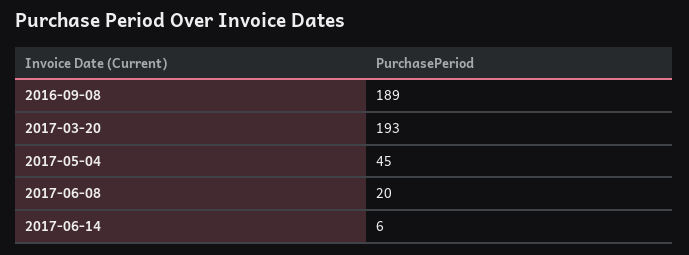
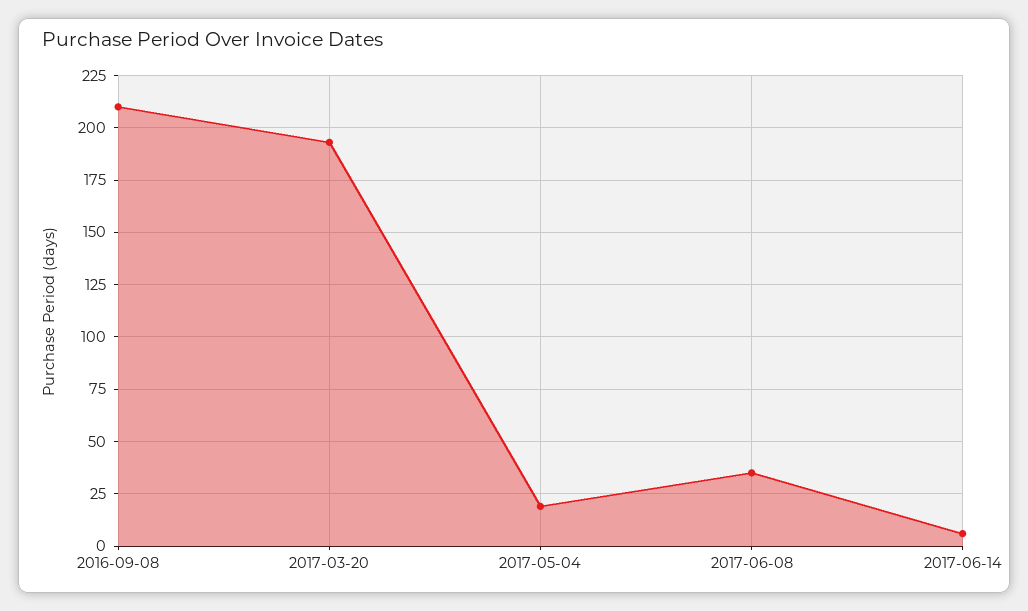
  {
-   "2016-09-08": 189,
+   "2016-09-08": 210,
    "2017-03-20": 193,
-   "2017-05-04": 45,
+   "2017-05-04": 20,
-   "2017-06-08": 20,
+   "2017-06-08": 35,
    "2017-06-14": 6
  }

